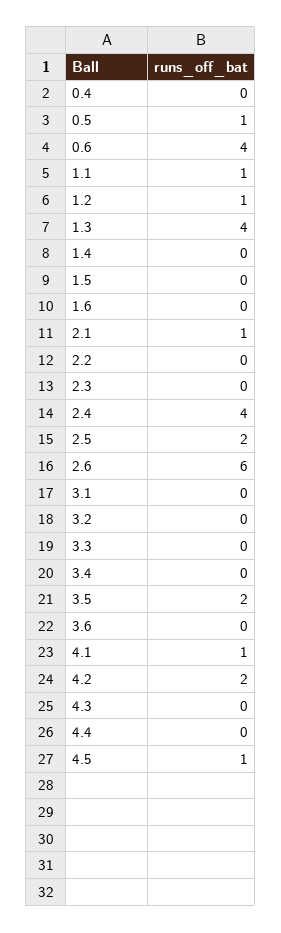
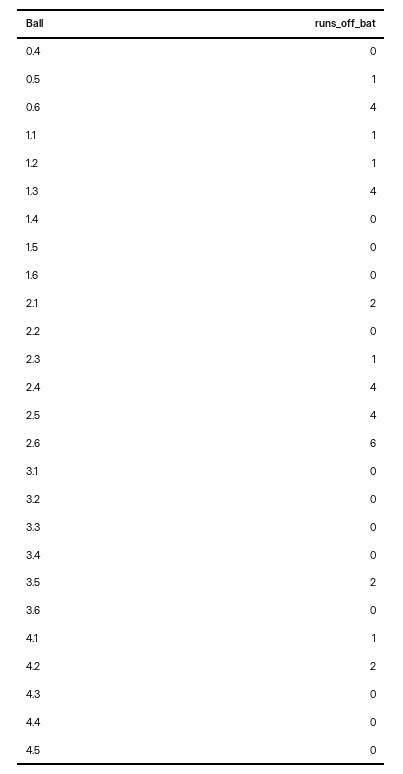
  {
    "0.4": 0,
    "0.5": 1,
    "0.6": 4,
    "1.1": 1,
    "1.2": 1,
    "1.3": 4,
    "1.4": 0,
    "1.5": 0,
    "1.6": 0,
-   "2.1": 1,
+   "2.1": 2,
    "2.2": 0,
-   "2.3": 0,
+   "2.3": 1,
    "2.4": 4,
-   "2.5": 2,
+   "2.5": 4,
    "2.6": 6,
    "3.1": 0,
    "3.2": 0,
    "3.3": 0,
    "3.4": 0,
    "3.5": 2,
    "3.6": 0,
    "4.1": 1,
    "4.2": 2,
    "4.3": 0,
    "4.4": 0,
-   "4.5": 1
+   "4.5": 0
  }

